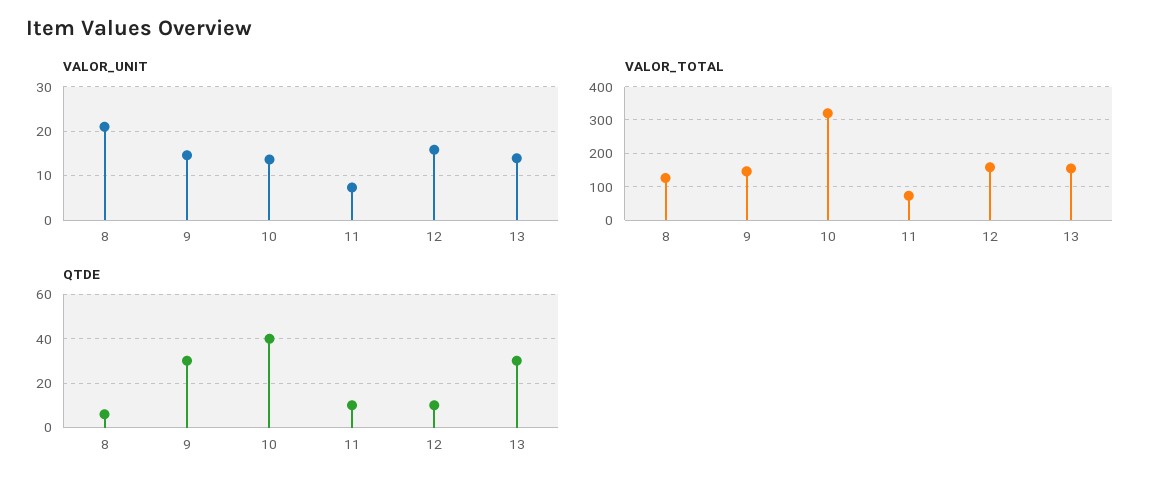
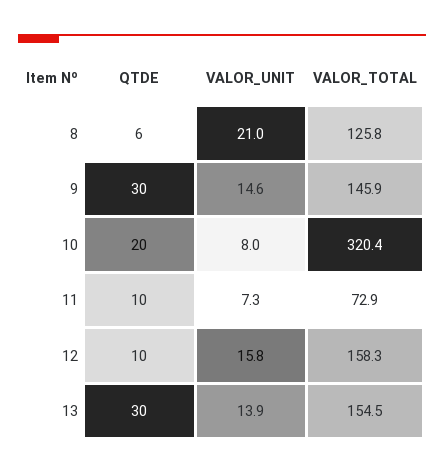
  {
    "VALOR_UNIT": {
      "8": 21,
      "9": 14.6,
-     "10": 14,
+     "10": 8,
      "11": 7.3,
      "12": 15.8,
      "13": 13.9
    },
    "VALOR_TOTAL": {
      "8": 125.8,
      "9": 145.9,
      "10": 320.4,
      "11": 72.9,
      "12": 158.3,
      "13": 154.5
    },
    "QTDE": {
      "8": 6,
      "9": 30,
-     "10": 40,
+     "10": 20,
      "11": 10,
      "12": 10,
      "13": 30
    }
  }

